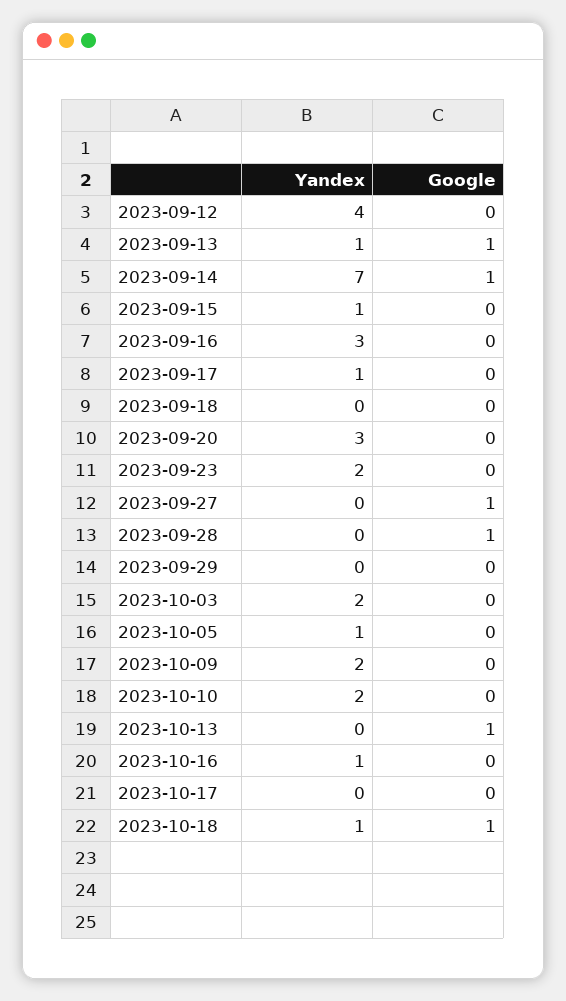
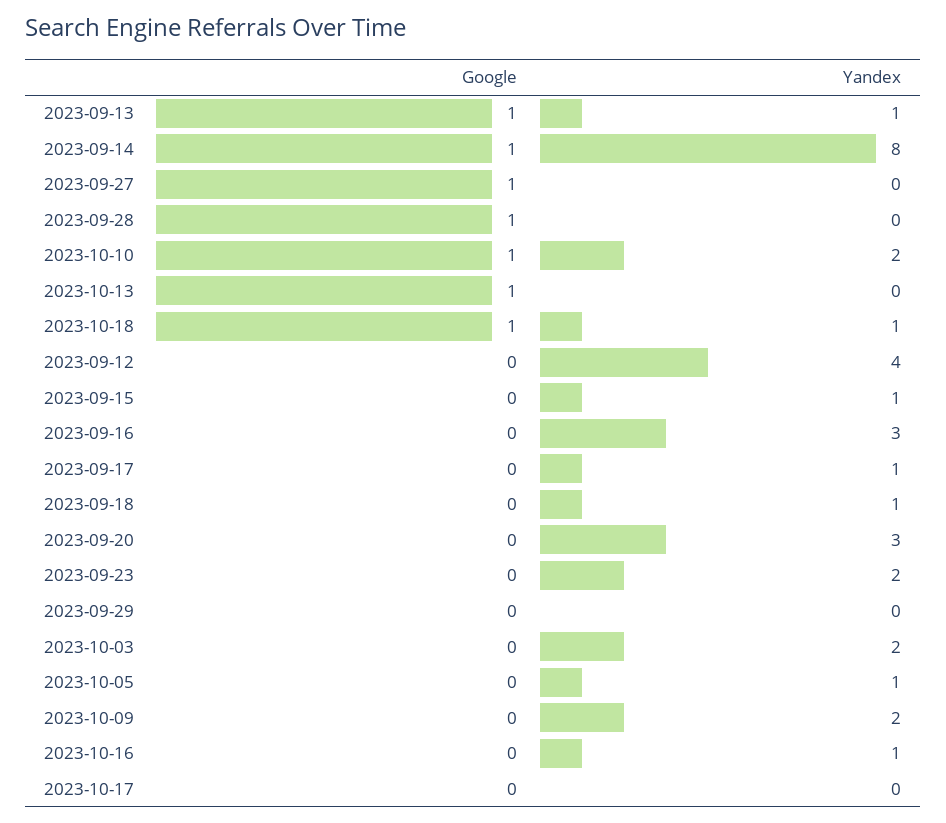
  {
    "Yandex": {
      "2023-09-12": 4,
      "2023-09-13": 1,
-     "2023-09-14": 7,
+     "2023-09-14": 8,
      "2023-09-15": 1,
      "2023-09-16": 3,
      "2023-09-17": 1,
-     "2023-09-18": 0,
+     "2023-09-18": 1,
      "2023-09-20": 3,
      "2023-09-23": 2,
      "2023-09-27": 0,
      "2023-09-28": 0,
      "2023-09-29": 0,
      "2023-10-03": 2,
      "2023-10-05": 1,
      "2023-10-09": 2,
      "2023-10-10": 2,
      "2023-10-13": 0,
      "2023-10-16": 1,
      "2023-10-17": 0,
      "2023-10-18": 1
    },
    "Google": {
      "2023-09-12": 0,
      "2023-09-13": 1,
      "2023-09-14": 1,
      "2023-09-15": 0,
      "2023-09-16": 0,
      "2023-09-17": 0,
      "2023-09-18": 0,
      "2023-09-20": 0,
      "2023-09-23": 0,
      "2023-09-27": 1,
      "2023-09-28": 1,
      "2023-09-29": 0,
      "2023-10-03": 0,
      "2023-10-05": 0,
      "2023-10-09": 0,
-     "2023-10-10": 0,
+     "2023-10-10": 1,
      "2023-10-13": 1,
      "2023-10-16": 0,
      "2023-10-17": 0,
      "2023-10-18": 1
    }
  }

